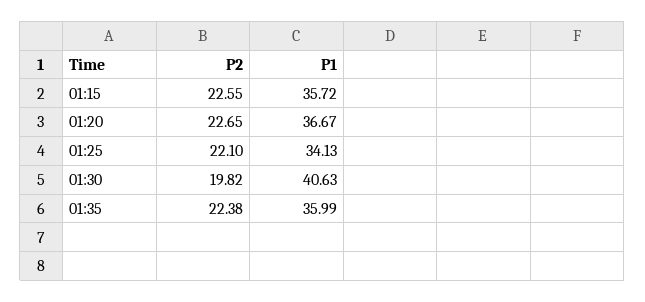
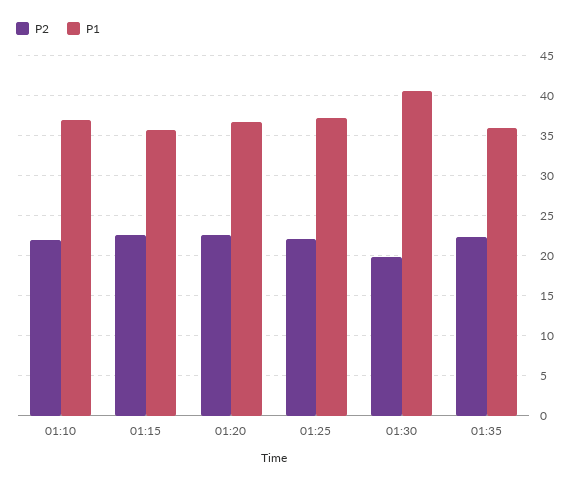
  {
    "P2": {
      "01:15": 22.55,
      "01:20": 22.65,
      "01:25": 22.1,
      "01:30": 19.82,
-     "01:35": 22.38
+     "01:35": 22.38,
+     "01:10": 22
    },
    "P1": {
      "01:15": 35.72,
      "01:20": 36.67,
-     "01:25": 34.13,
+     "01:25": 37,
      "01:30": 40.63,
-     "01:35": 35.99
+     "01:35": 35.99,
+     "01:10": 37
    }
  }

